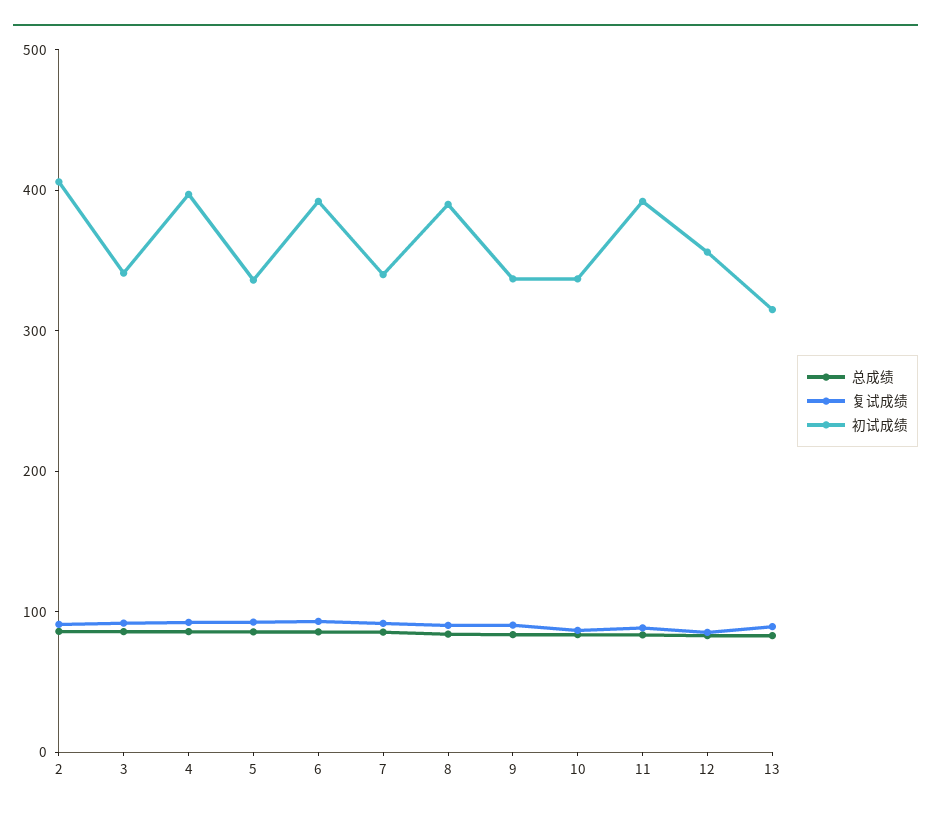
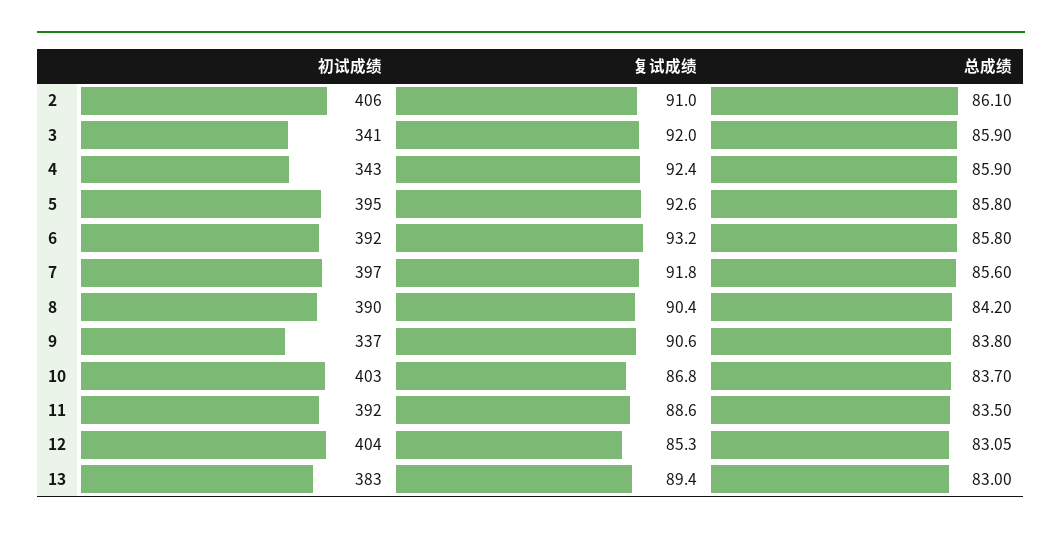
  {
    "总成绩": {
      "2": 86.1,
      "3": 85.9,
      "4": 85.9,
      "5": 85.8,
      "6": 85.8,
      "7": 85.6,
      "8": 84.2,
      "9": 83.8,
      "10": 83.7,
      "11": 83.5,
      "12": 83.05,
      "13": 83
    },
    "复试成绩": {
      "2": 91,
      "3": 92,
      "4": 92.4,
      "5": 92.6,
      "6": 93.2,
      "7": 91.8,
      "8": 90.4,
      "9": 90.6,
      "10": 86.8,
      "11": 88.6,
      "12": 85.3,
      "13": 89.4
    },
    "初试成绩": {
      "2": 406,
      "3": 341,
-     "4": 400,
+     "4": 343,
-     "5": 340,
+     "5": 395,
      "6": 392,
-     "7": 340,
+     "7": 397,
      "8": 390,
      "9": 337,
-     "10": 340,
+     "10": 403,
      "11": 392,
-     "12": 360,
+     "12": 404,
-     "13": 320
+     "13": 383
    }
  }

